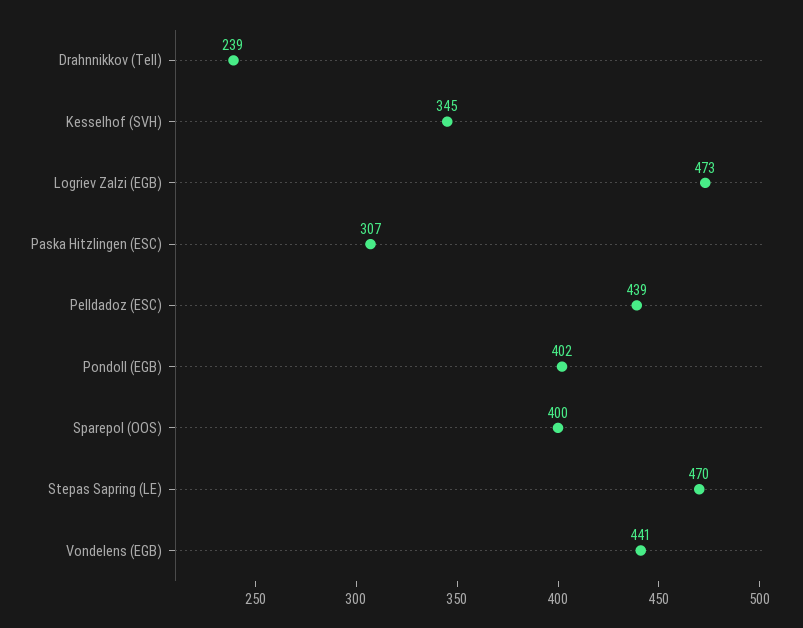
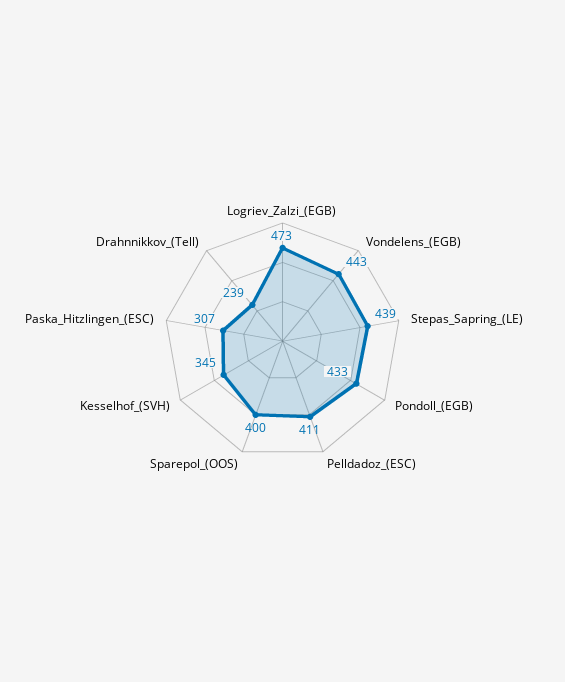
  {
    "Drahnnikkov (Tell)": 239,
    "Kesselhof (SVH)": 345,
    "Logriev Zalzi (EGB)": 473,
    "Paska Hitzlingen (ESC)": 307,
-   "Pelldadoz (ESC)": 439,
+   "Pelldadoz (ESC)": 411,
-   "Pondoll (EGB)": 402,
+   "Pondoll (EGB)": 433,
    "Sparepol (OOS)": 400,
-   "Stepas Sapring (LE)": 470,
+   "Stepas Sapring (LE)": 439,
-   "Vondelens (EGB)": 441
+   "Vondelens (EGB)": 443
  }

